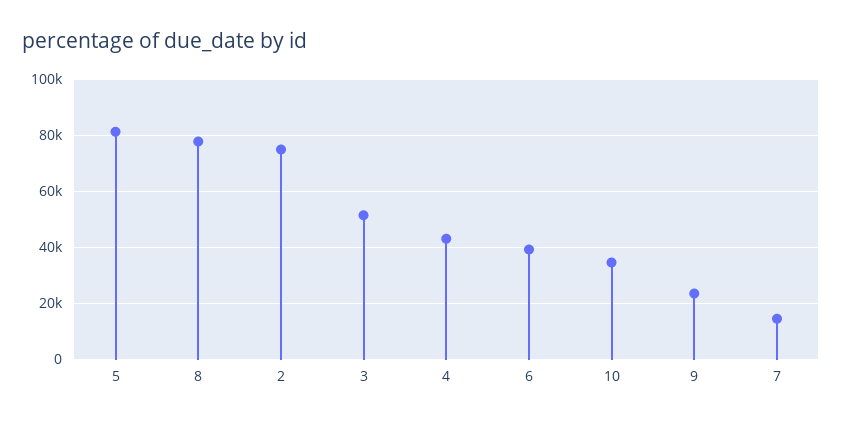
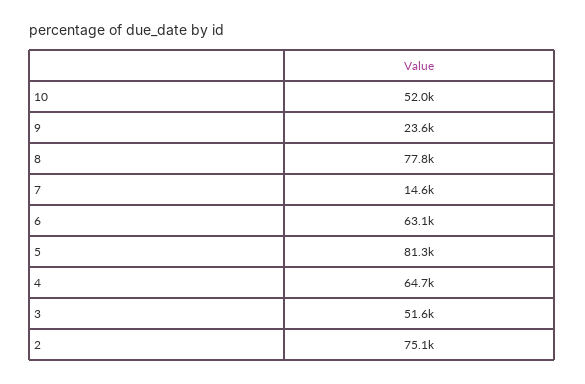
  {
    "5": 81300,
    "8": 77800,
    "2": 75100,
    "3": 51600,
-   "4": 42500,
+   "4": 64700,
-   "6": 40000,
+   "6": 63100,
-   "10": 35000,
+   "10": 52000,
    "9": 23600,
    "7": 14600
  }

